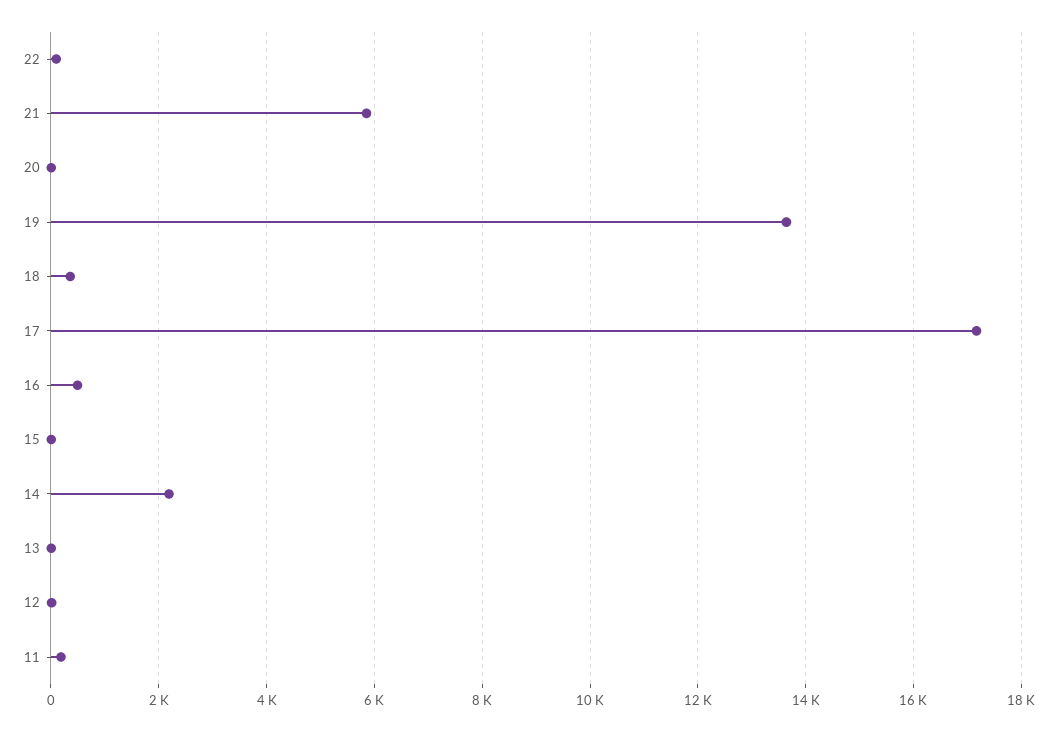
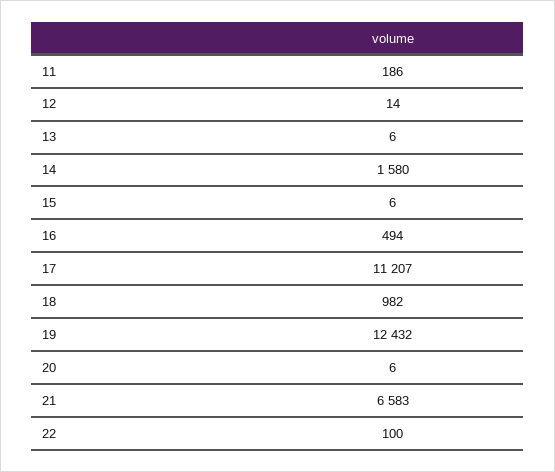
  {
    "22": 100,
-   "21": 5800,
+   "21": 6583,
    "20": 6,
-   "19": 13600,
+   "19": 12432,
-   "18": 400,
+   "18": 982,
-   "17": 17200,
+   "17": 11207,
    "16": 494,
    "15": 6,
-   "14": 2200,
+   "14": 1580,
    "13": 6,
    "12": 14,
    "11": 186
  }

